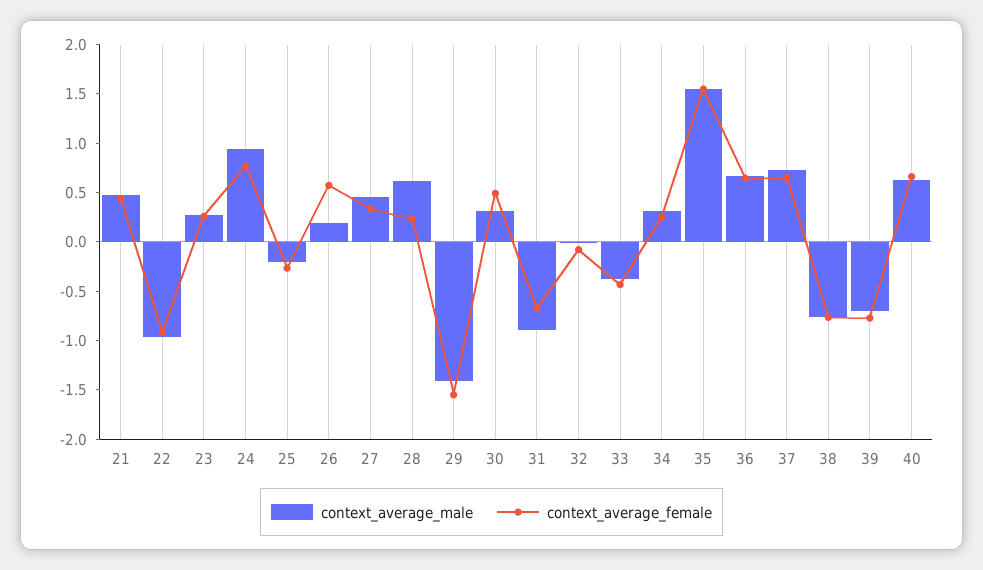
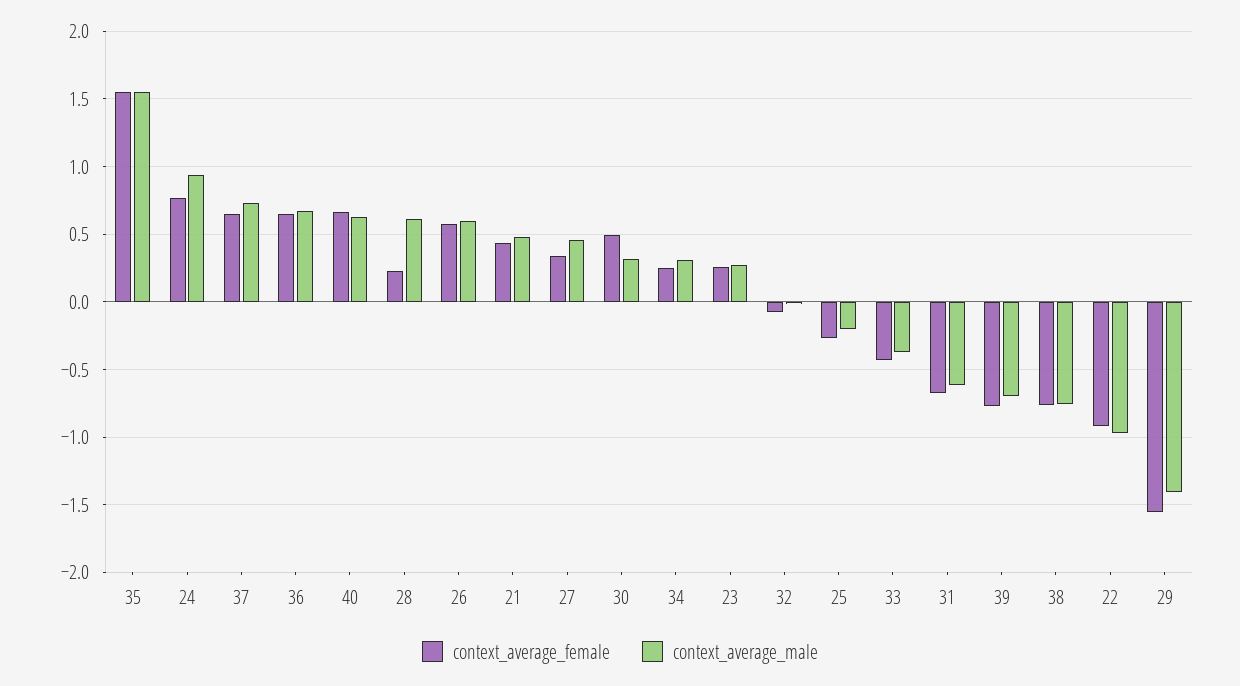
  {
    "context_average_male": {
      "21": 0.5,
      "22": -0.95,
      "23": 0.25,
      "24": 0.95,
      "25": -0.2,
-     "26": 0.2,
+     "26": 0.6,
      "27": 0.45,
      "28": 0.6,
      "29": -1.4,
      "30": 0.3,
-     "31": -0.9,
+     "31": -0.6,
      "32": 0,
      "33": -0.35,
      "34": 0.3,
      "35": 1.55,
      "36": 0.65,
      "37": 0.75,
      "38": -0.75,
      "39": -0.7,
      "40": 0.65
    },
    "context_average_female": {
      "21": 0.45,
      "22": -0.9,
      "23": 0.25,
      "24": 0.75,
      "25": -0.25,
      "26": 0.55,
      "27": 0.35,
      "28": 0.25,
      "29": -1.55,
      "30": 0.5,
      "31": -0.7,
      "32": -0.1,
      "33": -0.45,
      "34": 0.25,
      "35": 1.55,
      "36": 0.65,
      "37": 0.65,
      "38": -0.75,
      "39": -0.75,
      "40": 0.65
    }
  }

